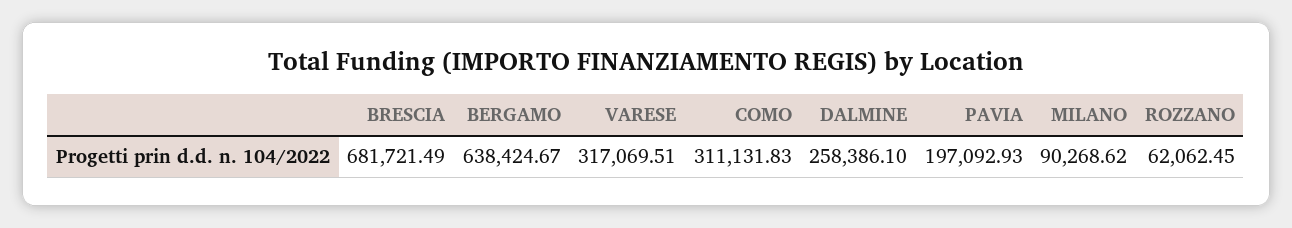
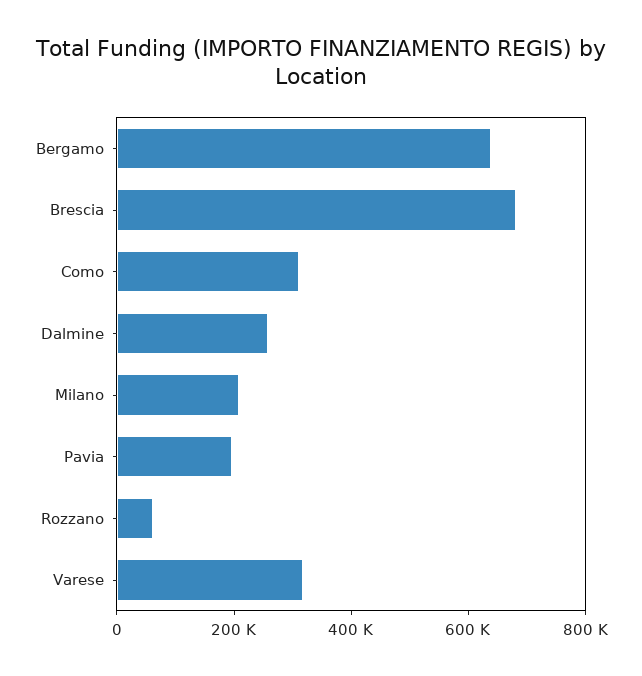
  {
    "BRESCIA": 681721.49,
    "BERGAMO": 638424.67,
    "VARESE": 317069.51,
    "COMO": 311131.83,
    "DALMINE": 258386.1,
    "PAVIA": 197092.93,
-   "MILANO": 90268.62,
+   "MILANO": 200000,
    "ROZZANO": 62062.45
  }

